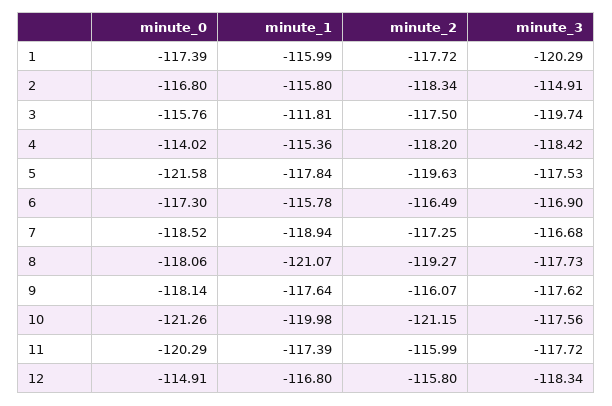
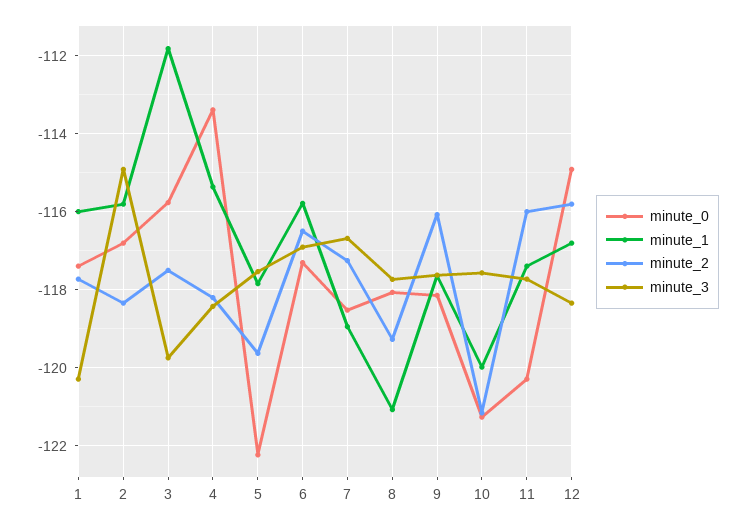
  {
    "minute_0": {
      "1": -117.39,
      "2": -116.8,
      "3": -115.76,
-     "4": -114.02,
+     "4": -113.4,
-     "5": -121.58,
+     "5": -122.2,
      "6": -117.3,
      "7": -118.52,
      "8": -118.06,
      "9": -118.14,
      "10": -121.26,
      "11": -120.29,
      "12": -114.91
    },
    "minute_1": {
      "1": -115.99,
      "2": -115.8,
      "3": -111.81,
      "4": -115.36,
      "5": -117.84,
      "6": -115.78,
      "7": -118.94,
      "8": -121.07,
      "9": -117.64,
      "10": -119.98,
      "11": -117.39,
      "12": -116.8
    },
    "minute_2": {
      "1": -117.72,
      "2": -118.34,
      "3": -117.5,
      "4": -118.2,
      "5": -119.63,
      "6": -116.49,
      "7": -117.25,
      "8": -119.27,
      "9": -116.07,
      "10": -121.15,
      "11": -115.99,
      "12": -115.8
    },
    "minute_3": {
      "1": -120.29,
      "2": -114.91,
      "3": -119.74,
      "4": -118.42,
      "5": -117.53,
      "6": -116.9,
      "7": -116.68,
      "8": -117.73,
      "9": -117.62,
      "10": -117.56,
      "11": -117.72,
      "12": -118.34
    }
  }

